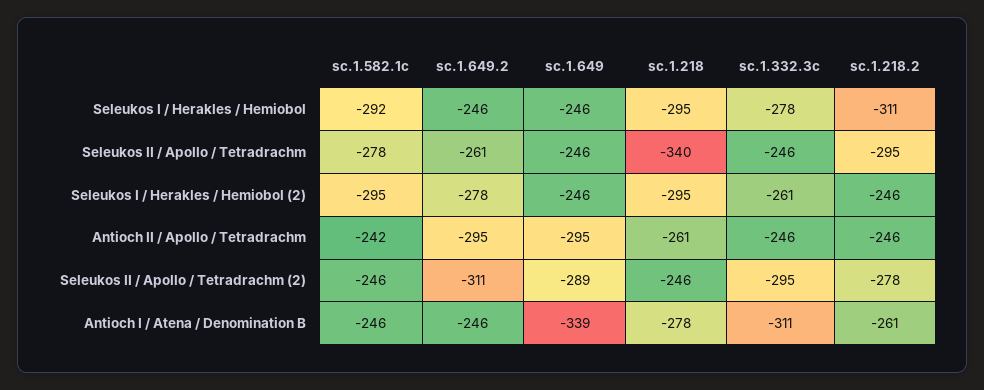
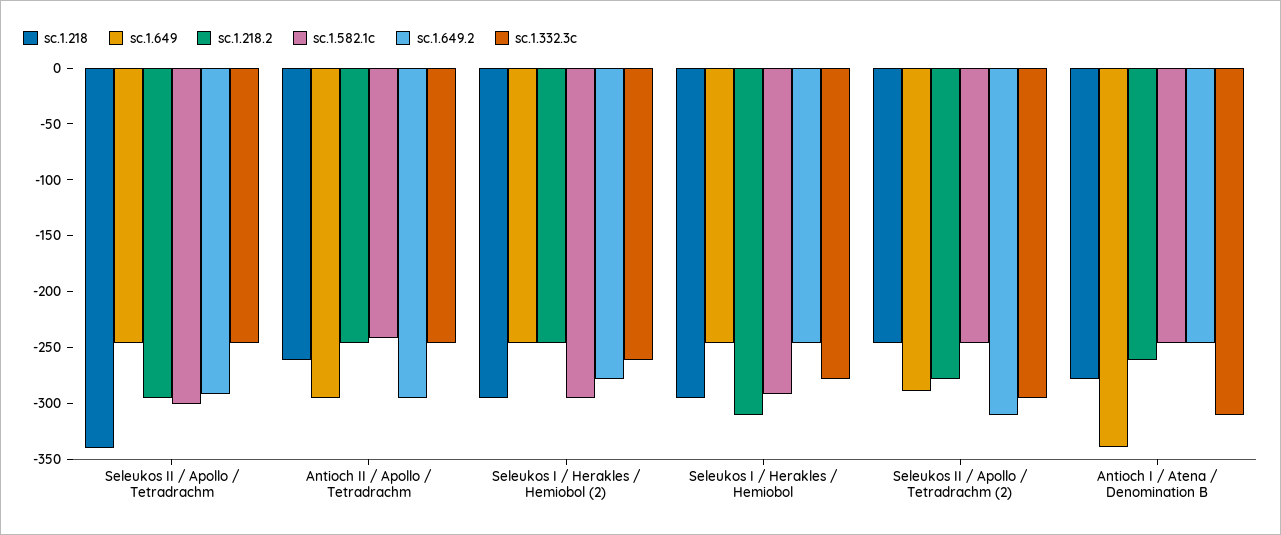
  {
    "sc.1.582.1c": {
      "Seleukos I / Herakles / Hemiobol": -292,
-     "Seleukos II / Apollo / Tetradrachm": -278,
+     "Seleukos II / Apollo / Tetradrachm": -300,
      "Seleukos I / Herakles / Hemiobol (2)": -295,
      "Antioch II / Apollo / Tetradrachm": -242,
      "Seleukos II / Apollo / Tetradrachm (2)": -246,
      "Antioch I / Atena / Denomination B": -246
    },
    "sc.1.649.2": {
      "Seleukos I / Herakles / Hemiobol": -246,
-     "Seleukos II / Apollo / Tetradrachm": -261,
+     "Seleukos II / Apollo / Tetradrachm": -290,
      "Seleukos I / Herakles / Hemiobol (2)": -278,
      "Antioch II / Apollo / Tetradrachm": -295,
      "Seleukos II / Apollo / Tetradrachm (2)": -311,
      "Antioch I / Atena / Denomination B": -246
    },
    "sc.1.649": {
      "Seleukos I / Herakles / Hemiobol": -246,
      "Seleukos II / Apollo / Tetradrachm": -246,
      "Seleukos I / Herakles / Hemiobol (2)": -246,
      "Antioch II / Apollo / Tetradrachm": -295,
      "Seleukos II / Apollo / Tetradrachm (2)": -289,
      "Antioch I / Atena / Denomination B": -339
    },
    "sc.1.218": {
      "Seleukos I / Herakles / Hemiobol": -295,
      "Seleukos II / Apollo / Tetradrachm": -340,
      "Seleukos I / Herakles / Hemiobol (2)": -295,
      "Antioch II / Apollo / Tetradrachm": -261,
      "Seleukos II / Apollo / Tetradrachm (2)": -246,
      "Antioch I / Atena / Denomination B": -278
    },
    "sc.1.332.3c": {
      "Seleukos I / Herakles / Hemiobol": -278,
      "Seleukos II / Apollo / Tetradrachm": -246,
      "Seleukos I / Herakles / Hemiobol (2)": -261,
      "Antioch II / Apollo / Tetradrachm": -246,
      "Seleukos II / Apollo / Tetradrachm (2)": -295,
      "Antioch I / Atena / Denomination B": -311
    },
    "sc.1.218.2": {
      "Seleukos I / Herakles / Hemiobol": -311,
      "Seleukos II / Apollo / Tetradrachm": -295,
      "Seleukos I / Herakles / Hemiobol (2)": -246,
      "Antioch II / Apollo / Tetradrachm": -246,
      "Seleukos II / Apollo / Tetradrachm (2)": -278,
      "Antioch I / Atena / Denomination B": -261
    }
  }

